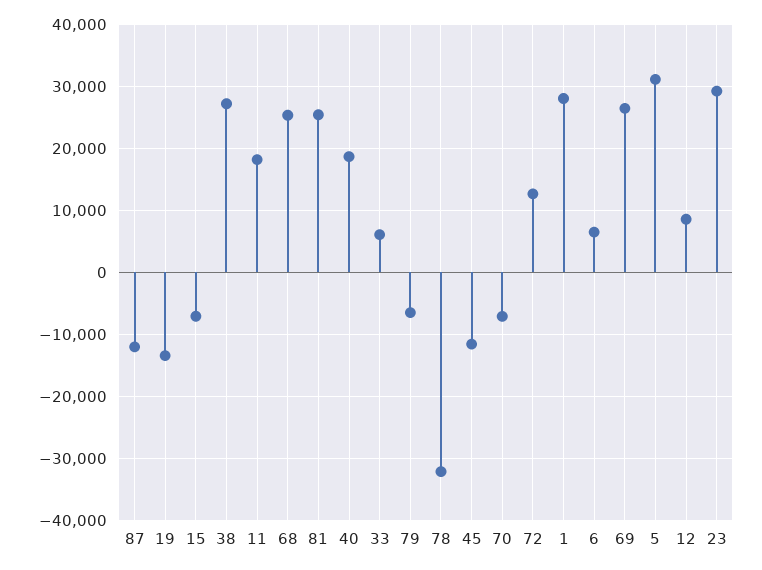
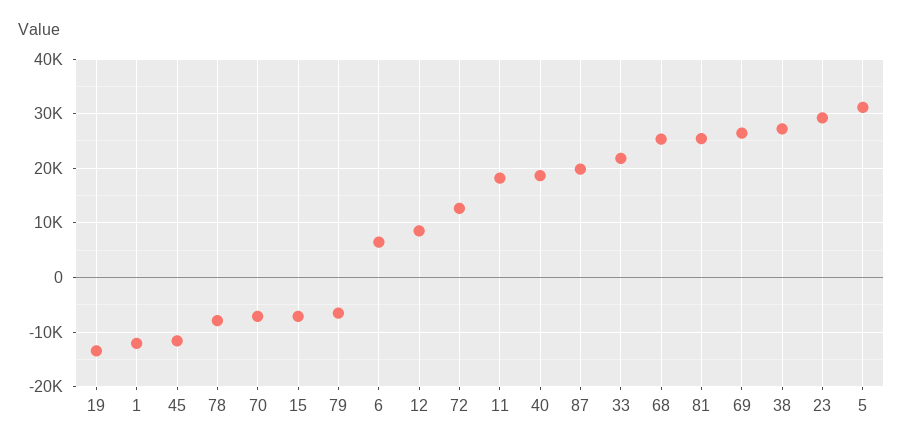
  {
-   "87": -12000,
+   "87": 20000,
    "19": -13000,
    "15": -7000,
    "38": 27000,
    "11": 18000,
    "68": 25000,
    "81": 25000,
    "40": 19000,
-   "33": 6000,
+   "33": 22000,
    "79": -6000,
-   "78": -32000,
+   "78": -8000,
    "45": -12000,
    "70": -7000,
    "72": 13000,
-   "1": 28000,
+   "1": -12000,
    "6": 6000,
    "69": 26000,
    "5": 31000,
    "12": 9000,
    "23": 29000
  }

